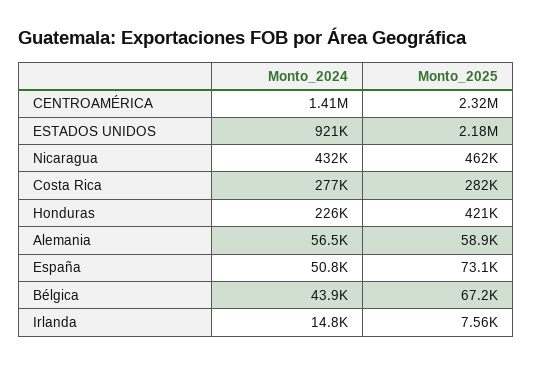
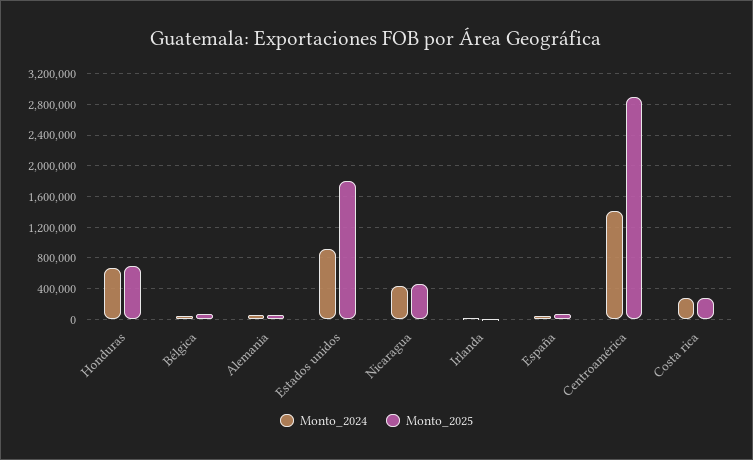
  {
    "Monto_2024": {
      "CENTROAMÉRICA": 1410000,
      "ESTADOS UNIDOS": 921000,
      "Nicaragua": 432000,
      "Costa Rica": 277000,
-     "Honduras": 226000,
+     "Honduras": 700000,
      "Alemania": 56500,
      "España": 50800,
      "Bélgica": 43900,
      "Irlanda": 14800
    },
    "Monto_2025": {
-     "CENTROAMÉRICA": 2320000,
+     "CENTROAMÉRICA": 2900000,
-     "ESTADOS UNIDOS": 2180000,
+     "ESTADOS UNIDOS": 1800000,
      "Nicaragua": 462000,
      "Costa Rica": 282000,
-     "Honduras": 421000,
+     "Honduras": 700000,
      "Alemania": 58900,
      "España": 73100,
      "Bélgica": 67200,
      "Irlanda": 7560
    }
  }

